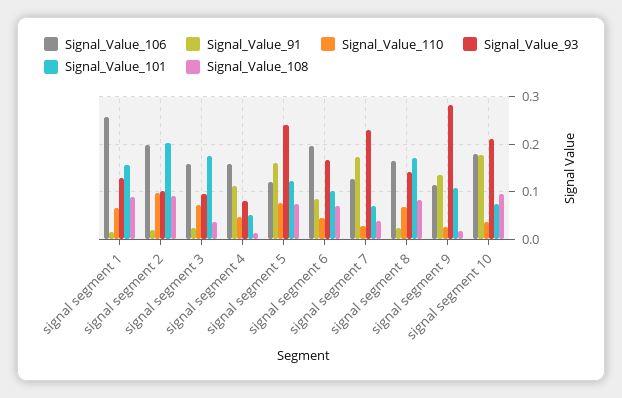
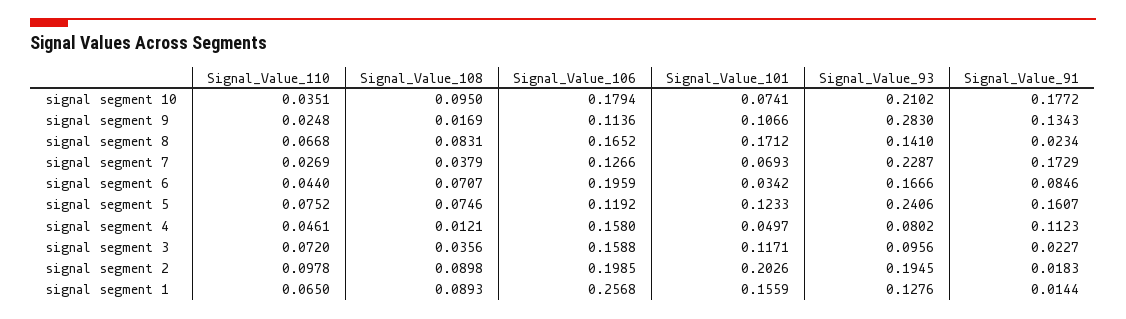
  {
    "Signal_Value_106": {
      "signal segment 1": 0.2568,
      "signal segment 2": 0.1985,
      "signal segment 3": 0.1588,
      "signal segment 4": 0.158,
      "signal segment 5": 0.1192,
      "signal segment 6": 0.1959,
      "signal segment 7": 0.1266,
      "signal segment 8": 0.1652,
      "signal segment 9": 0.1136,
      "signal segment 10": 0.1794
    },
    "Signal_Value_91": {
      "signal segment 1": 0.0144,
      "signal segment 2": 0.0183,
      "signal segment 3": 0.0227,
      "signal segment 4": 0.1123,
      "signal segment 5": 0.1607,
      "signal segment 6": 0.0846,
      "signal segment 7": 0.1729,
      "signal segment 8": 0.0234,
      "signal segment 9": 0.1343,
      "signal segment 10": 0.1772
    },
    "Signal_Value_110": {
      "signal segment 1": 0.065,
      "signal segment 2": 0.0978,
      "signal segment 3": 0.072,
      "signal segment 4": 0.0461,
      "signal segment 5": 0.0752,
      "signal segment 6": 0.044,
      "signal segment 7": 0.0269,
      "signal segment 8": 0.0668,
      "signal segment 9": 0.0248,
      "signal segment 10": 0.0351
    },
    "Signal_Value_93": {
      "signal segment 1": 0.1276,
-     "signal segment 2": 0.1,
+     "signal segment 2": 0.1945,
      "signal segment 3": 0.0956,
      "signal segment 4": 0.0802,
      "signal segment 5": 0.2406,
      "signal segment 6": 0.1666,
      "signal segment 7": 0.2287,
      "signal segment 8": 0.141,
      "signal segment 9": 0.283,
      "signal segment 10": 0.2102
    },
    "Signal_Value_101": {
      "signal segment 1": 0.1559,
      "signal segment 2": 0.2026,
-     "signal segment 3": 0.18,
+     "signal segment 3": 0.1171,
      "signal segment 4": 0.0497,
      "signal segment 5": 0.1233,
-     "signal segment 6": 0.1,
+     "signal segment 6": 0.0342,
      "signal segment 7": 0.0693,
      "signal segment 8": 0.1712,
      "signal segment 9": 0.1066,
      "signal segment 10": 0.0741
    },
    "Signal_Value_108": {
      "signal segment 1": 0.0893,
      "signal segment 2": 0.0898,
      "signal segment 3": 0.0356,
      "signal segment 4": 0.0121,
      "signal segment 5": 0.0746,
      "signal segment 6": 0.0707,
      "signal segment 7": 0.0379,
      "signal segment 8": 0.0831,
      "signal segment 9": 0.0169,
      "signal segment 10": 0.095
    }
  }

